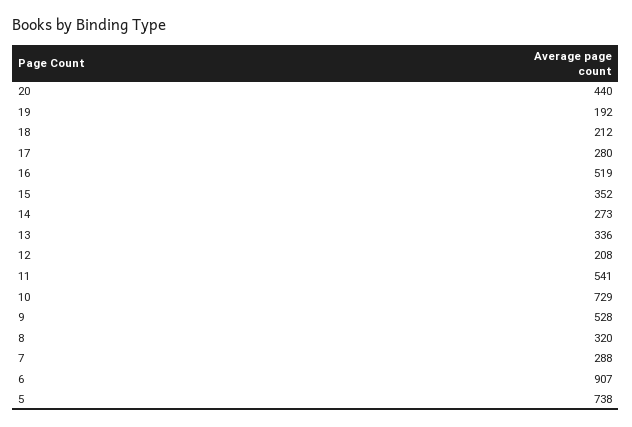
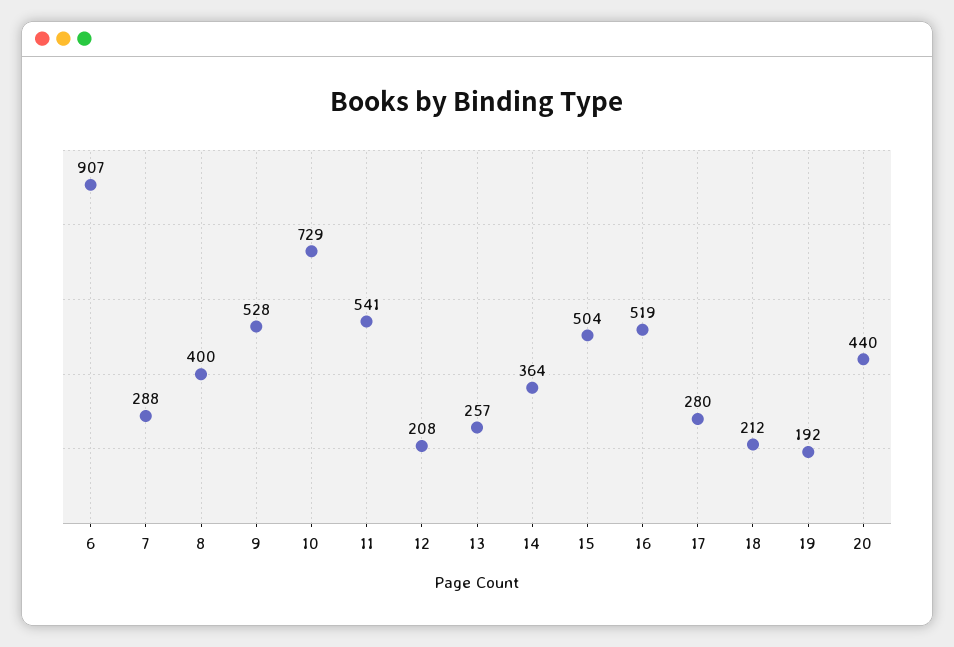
  {
    "20": 440,
    "19": 192,
    "18": 212,
    "17": 280,
    "16": 519,
-   "15": 352,
+   "15": 504,
-   "14": 273,
+   "14": 364,
-   "13": 336,
+   "13": 257,
    "12": 208,
    "11": 541,
    "10": 729,
    "9": 528,
-   "8": 320,
+   "8": 400,
    "7": 288,
-   "6": 907,
+   "6": 907
-   "5": 738
  }

